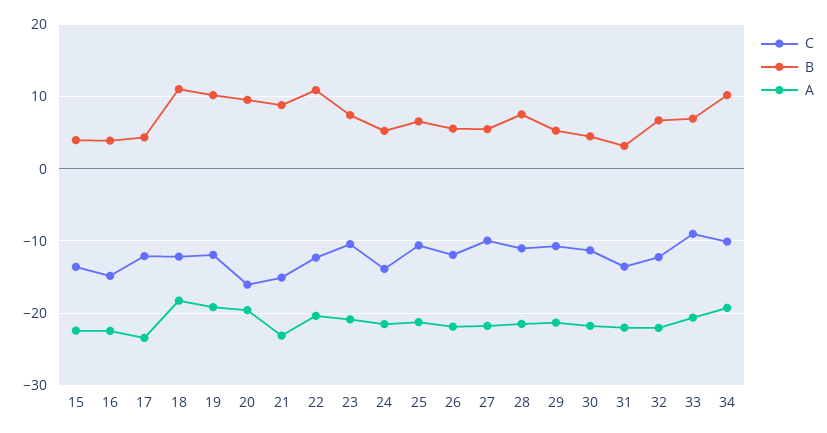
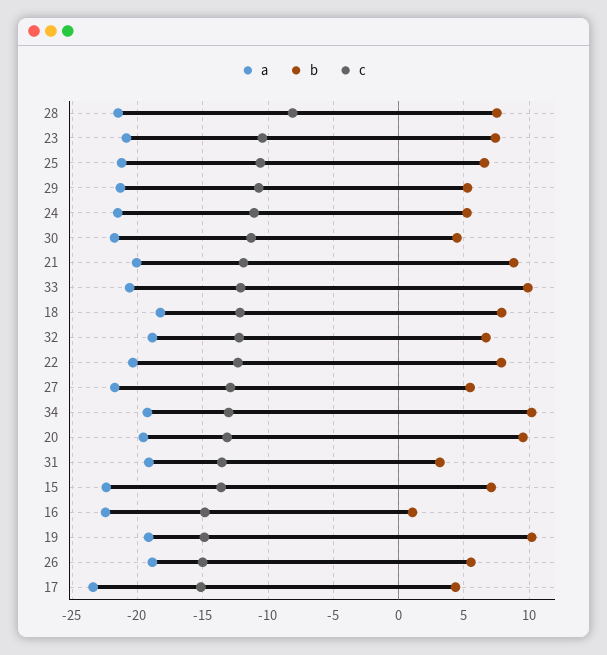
  {
    "C": {
      "15": -13.5,
      "16": -15,
-     "17": -12,
+     "17": -15,
      "18": -12,
-     "19": -12,
+     "19": -15,
-     "20": -16,
+     "20": -13,
-     "21": -15,
+     "21": -12,
      "22": -12.5,
      "23": -10.5,
-     "24": -14,
+     "24": -11,
      "25": -10.5,
-     "26": -12,
+     "26": -15,
-     "27": -10,
+     "27": -13,
-     "28": -11,
+     "28": -8,
      "29": -10.5,
      "30": -11.5,
      "31": -13.5,
      "32": -12,
-     "33": -9,
+     "33": -12,
-     "34": -10
+     "34": -13
    },
    "B": {
-     "15": 4,
+     "15": 7,
-     "16": 4,
+     "16": 1,
      "17": 4.5,
-     "18": 11,
+     "18": 8,
      "19": 10,
      "20": 9.5,
      "21": 9,
-     "22": 11,
+     "22": 8,
      "23": 7.5,
      "24": 5,
      "25": 6.5,
      "26": 5.5,
      "27": 5.5,
      "28": 7.5,
      "29": 5.5,
      "30": 4.5,
      "31": 3,
      "32": 6.5,
-     "33": 7,
+     "33": 10,
      "34": 10
    },
    "A": {
      "15": -22.5,
      "16": -22.5,
      "17": -23.5,
      "18": -18,
      "19": -19,
      "20": -19.5,
-     "21": -23,
+     "21": -20,
      "22": -20.5,
      "23": -21,
      "24": -21.5,
      "25": -21,
-     "26": -22,
+     "26": -19,
      "27": -21.5,
      "28": -21.5,
      "29": -21.5,
      "30": -22,
-     "31": -22,
+     "31": -19,
-     "32": -22,
+     "32": -19,
      "33": -20.5,
      "34": -19
    }
  }

